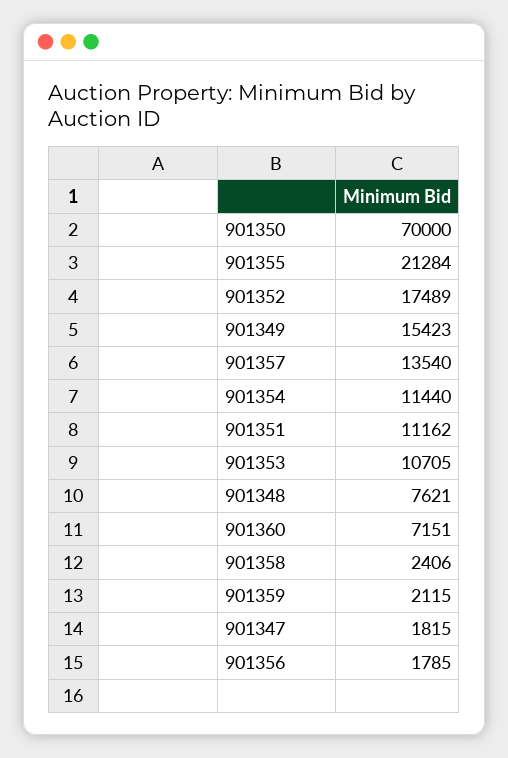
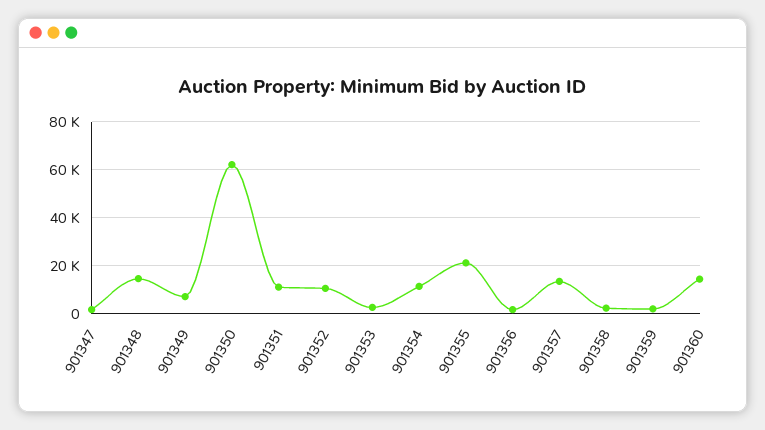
  {
-   "901350": 70000,
+   "901350": 62500,
    "901355": 21284,
-   "901352": 17489,
+   "901352": 10000,
-   "901349": 15423,
+   "901349": 7500,
    "901357": 13540,
    "901354": 11440,
    "901351": 11162,
-   "901353": 10705,
+   "901353": 2500,
-   "901348": 7621,
+   "901348": 15000,
-   "901360": 7151,
+   "901360": 15000,
    "901358": 2406,
    "901359": 2115,
    "901347": 1815,
    "901356": 1785
  }

